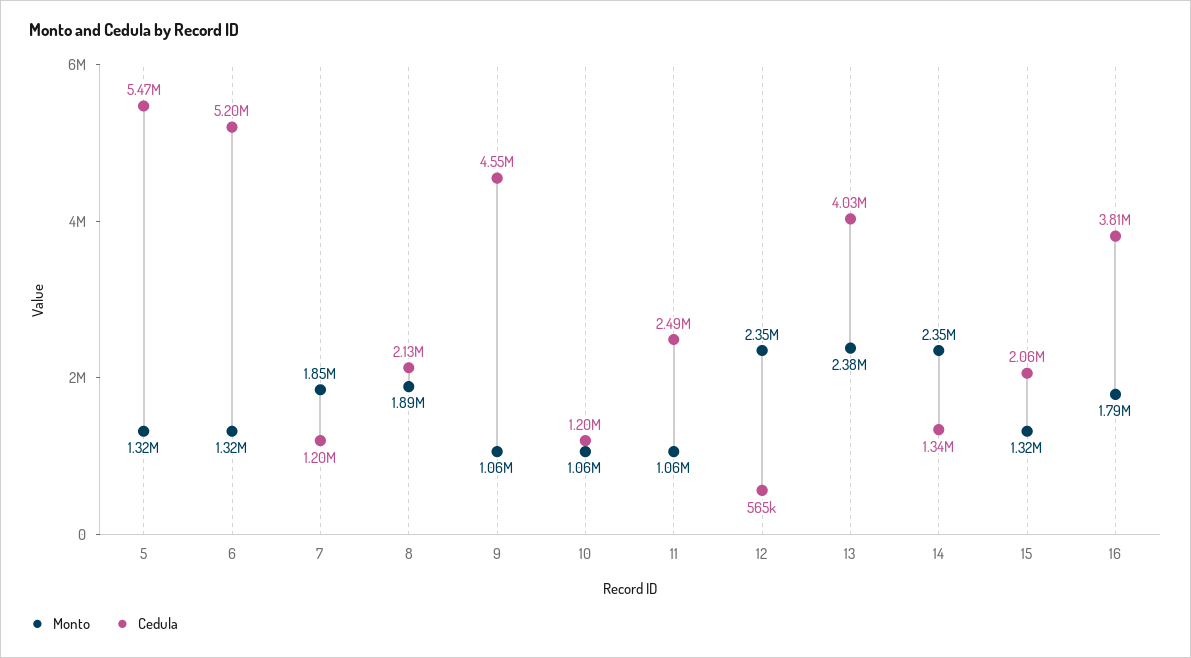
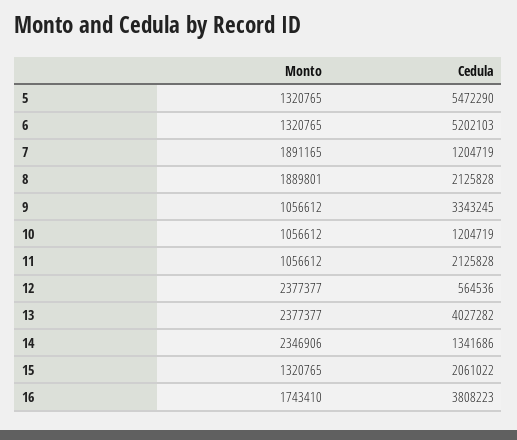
  {
    "Monto": {
      "5": 1320765,
      "6": 1320765,
-     "7": 1850000,
+     "7": 1891165,
      "8": 1889801,
      "9": 1056612,
      "10": 1056612,
      "11": 1056612,
-     "12": 2350000,
+     "12": 2377377,
      "13": 2377377,
      "14": 2346906,
      "15": 1320765,
-     "16": 1790000
+     "16": 1743410
    },
    "Cedula": {
      "5": 5472290,
      "6": 5202103,
      "7": 1204719,
      "8": 2125828,
-     "9": 4550000,
+     "9": 3343245,
      "10": 1204719,
-     "11": 2490000,
+     "11": 2125828,
      "12": 564536,
      "13": 4027282,
      "14": 1341686,
      "15": 2061022,
      "16": 3808223
    }
  }

